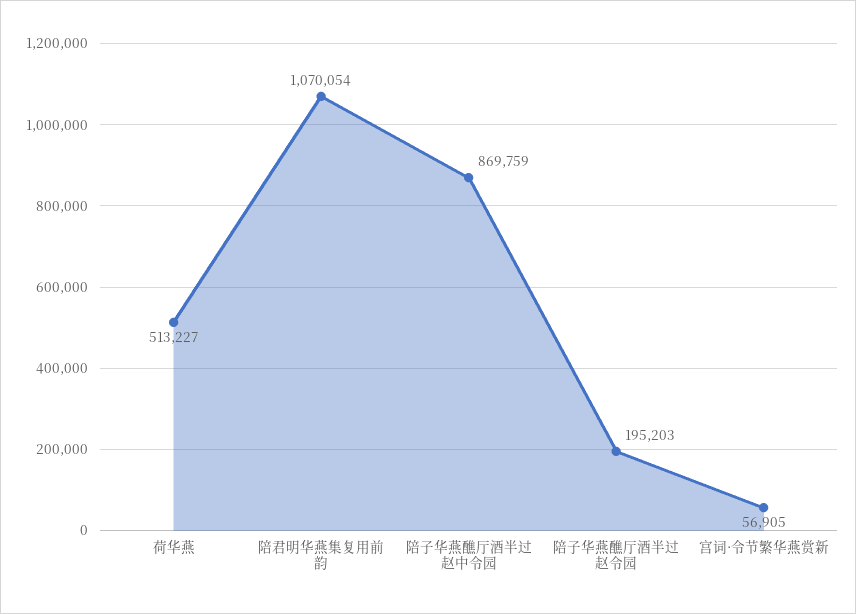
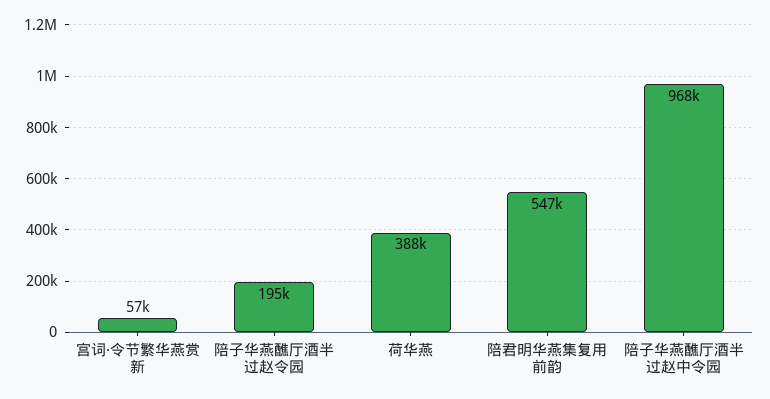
  {
-   "荷华燕": 513227,
+   "荷华燕": 388000,
-   "陪君明华燕集复用前韵": 1070054,
+   "陪君明华燕集复用前韵": 547000,
-   "陪子华燕醮厅酒半过赵中令园": 869759,
+   "陪子华燕醮厅酒半过赵中令园": 968000,
    "陪子华燕醮厅酒半过赵令园": 195203,
    "宫词·令节繁华燕赏新": 56905
  }

